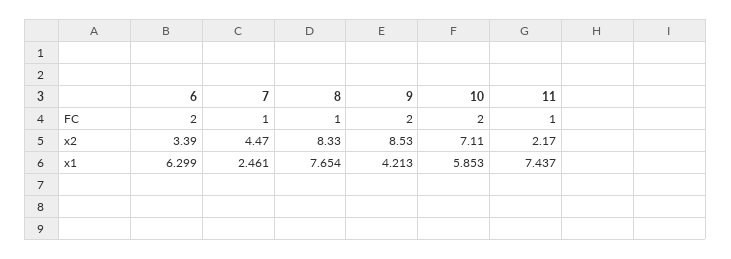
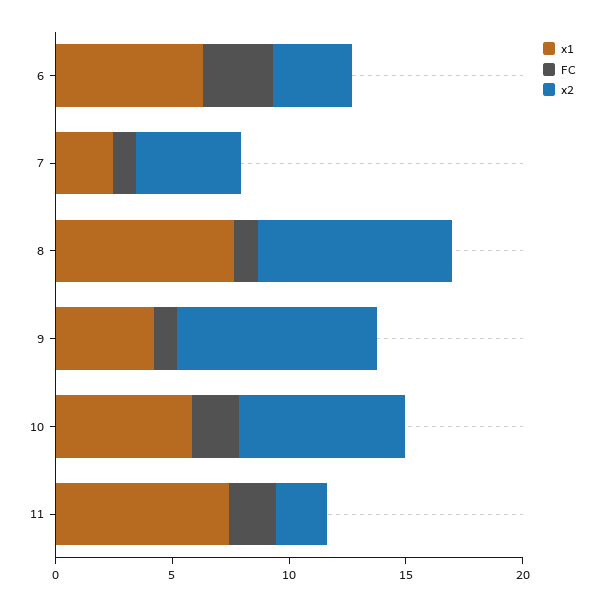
  {
    "FC": {
-     "6": 2,
+     "6": 3,
      "7": 1,
      "8": 1,
-     "9": 2,
+     "9": 1,
      "10": 2,
-     "11": 1
+     "11": 2
    },
    "x2": {
      "6": 3.39,
      "7": 4.47,
      "8": 8.33,
      "9": 8.53,
      "10": 7.11,
      "11": 2.17
    },
    "x1": {
      "6": 6.299,
      "7": 2.461,
      "8": 7.654,
      "9": 4.213,
      "10": 5.853,
      "11": 7.437
    }
  }

